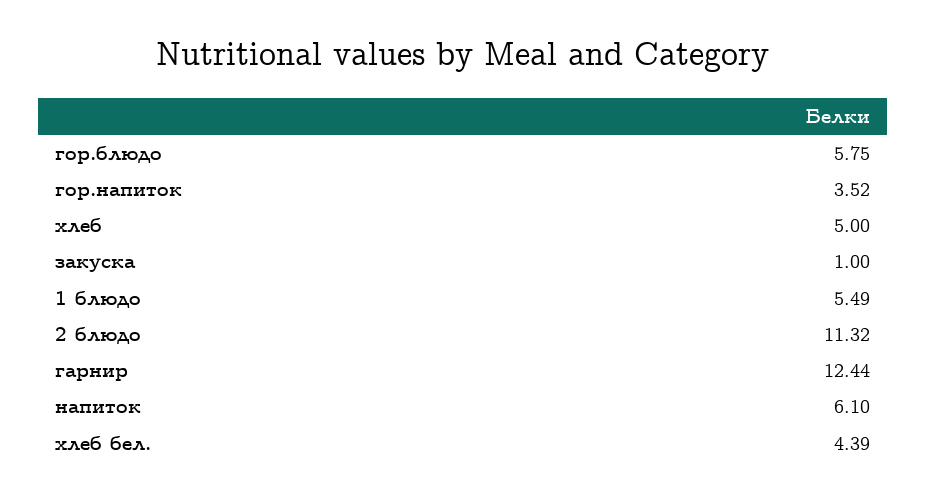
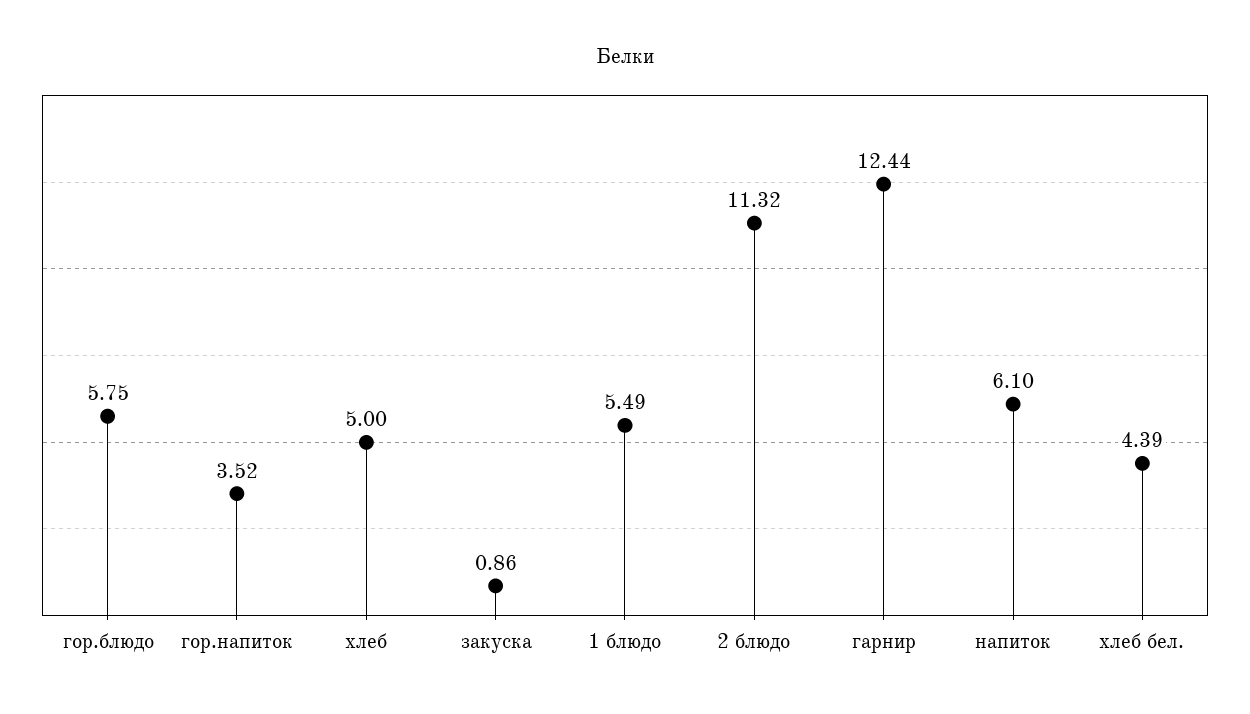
  {
    "гор.блюдо": 5.75,
    "гор.напиток": 3.52,
    "хлеб": 5,
-   "закуска": 1,
+   "закуска": 0.86,
    "1 блюдо": 5.49,
    "2 блюдо": 11.32,
    "гарнир": 12.44,
    "напиток": 6.1,
    "хлеб бел.": 4.39
  }

